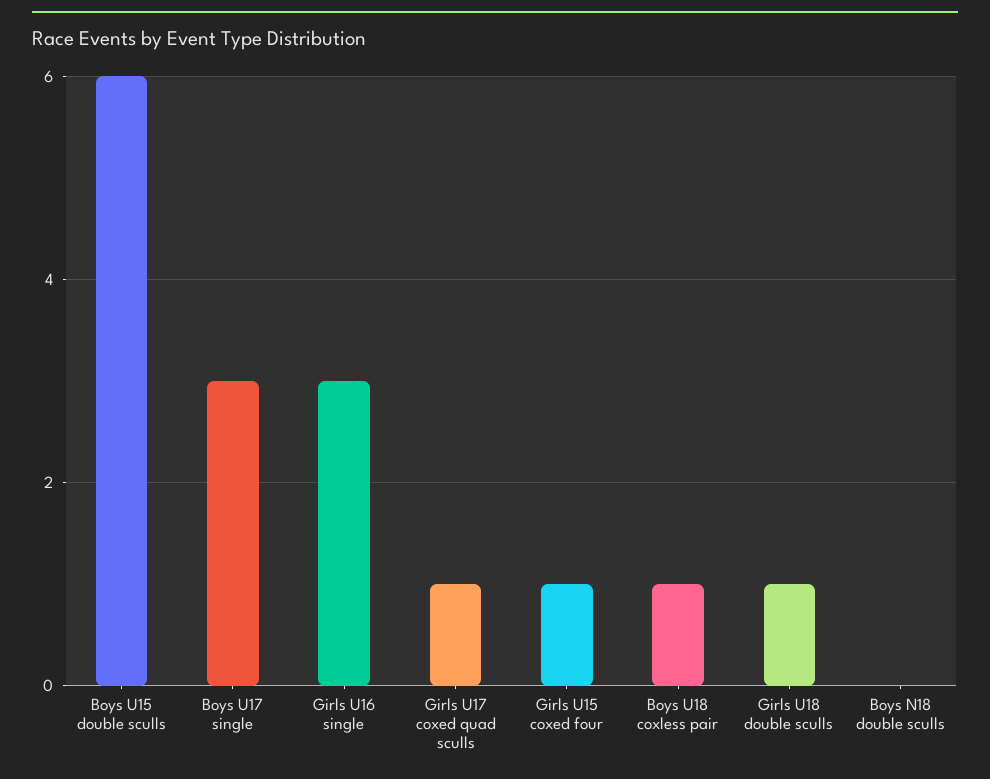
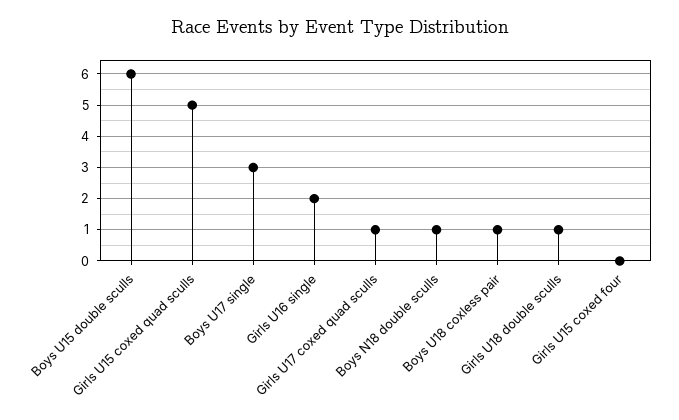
  {
    "Boys U15 double sculls": 6,
    "Boys U17 single": 3,
-   "Girls U16 single": 3,
+   "Girls U16 single": 2,
    "Girls U17 coxed quad sculls": 1,
-   "Girls U15 coxed four": 1,
+   "Girls U15 coxed four": 0,
    "Boys U18 coxless pair": 1,
    "Girls U18 double sculls": 1,
-   "Boys N18 double sculls": 0
+   "Boys N18 double sculls": 1,
+   "Girls U15 coxed quad sculls": 5
  }

